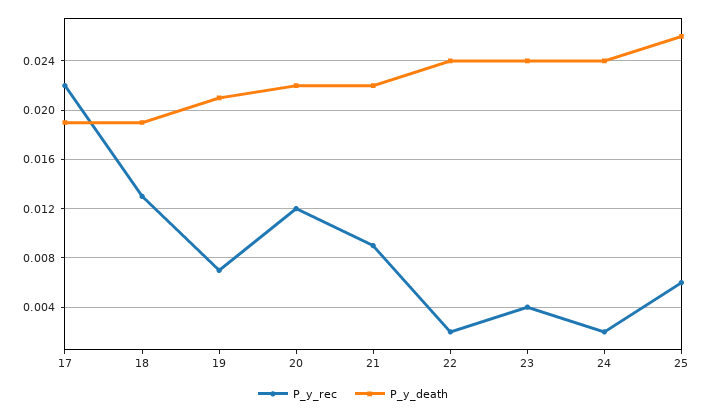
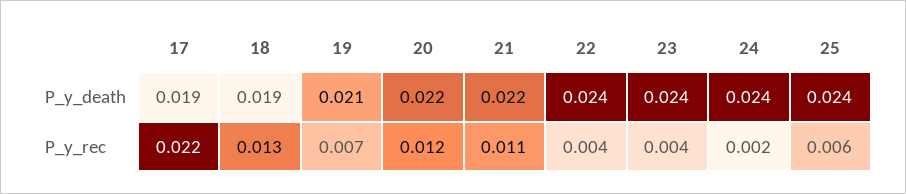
  {
    "P_y_rec": {
      "17": 0.022,
      "18": 0.013,
      "19": 0.007,
      "20": 0.012,
-     "21": 0.009,
+     "21": 0.011,
-     "22": 0.002,
+     "22": 0.004,
      "23": 0.004,
      "24": 0.002,
      "25": 0.006
    },
    "P_y_death": {
      "17": 0.019,
      "18": 0.019,
      "19": 0.021,
      "20": 0.022,
      "21": 0.022,
      "22": 0.024,
      "23": 0.024,
      "24": 0.024,
-     "25": 0.026
+     "25": 0.024
    }
  }

